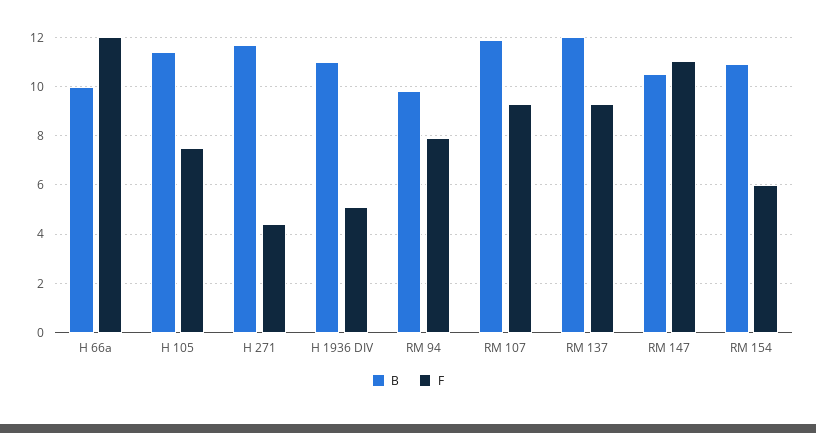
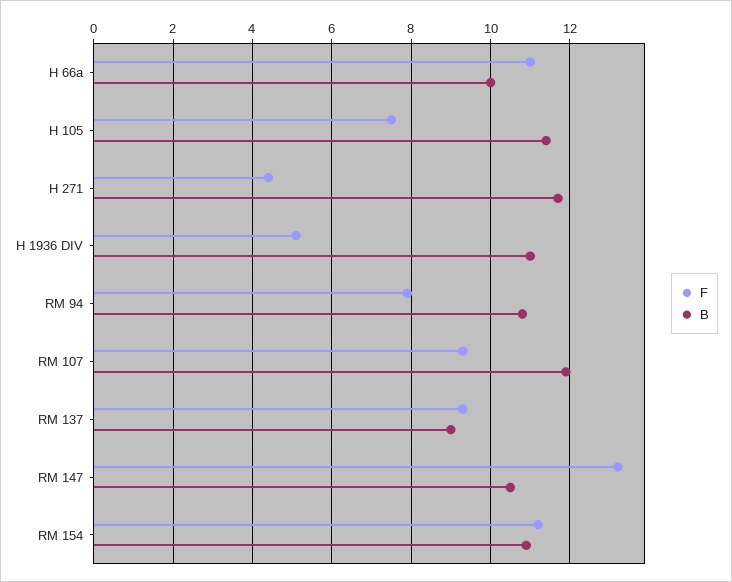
  {
    "B": {
      "H 66a": 10,
      "H 105": 11.4,
      "H 271": 11.8,
      "H 1936 DIV": 11,
-     "RM 94": 9.75,
+     "RM 94": 10.8,
      "RM 107": 12,
-     "RM 137": 12,
+     "RM 137": 9,
      "RM 147": 10.6,
      "RM 154": 11
    },
    "F": {
-     "H 66a": 12,
+     "H 66a": 11,
      "H 105": 7.6,
      "H 271": 4.4,
      "H 1936 DIV": 5.2,
      "RM 94": 8,
      "RM 107": 9.4,
      "RM 137": 9.4,
-     "RM 147": 11,
+     "RM 147": 13.2,
-     "RM 154": 6
+     "RM 154": 11.2
    }
  }

